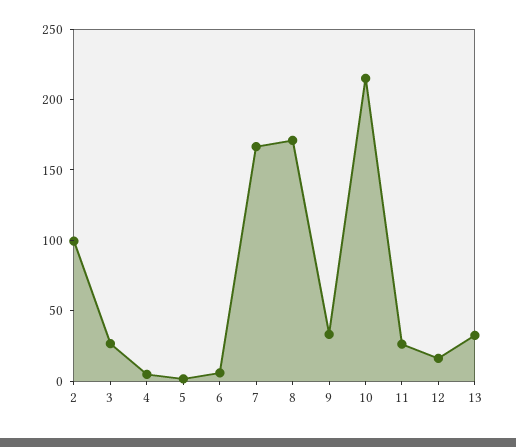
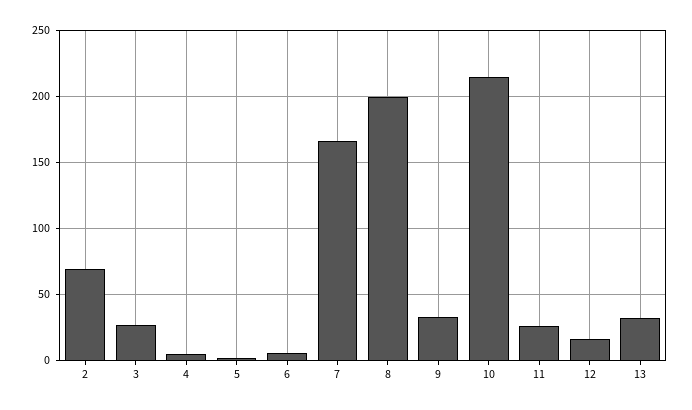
  {
-   "2": 100,
+   "2": 70,
    "3": 25,
    "4": 5,
    "5": 0,
    "6": 5,
    "7": 165,
-   "8": 170,
+   "8": 200,
    "9": 35,
    "10": 215,
    "11": 25,
    "12": 15,
    "13": 35
  }

